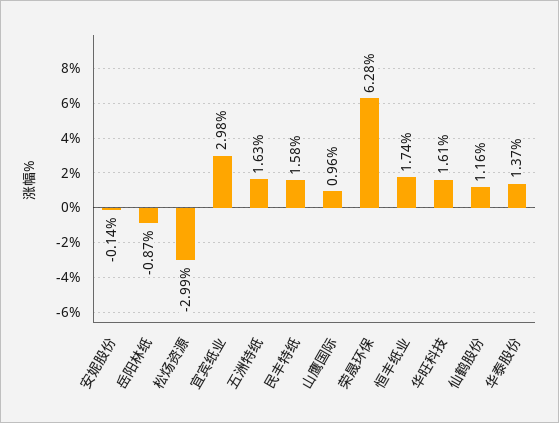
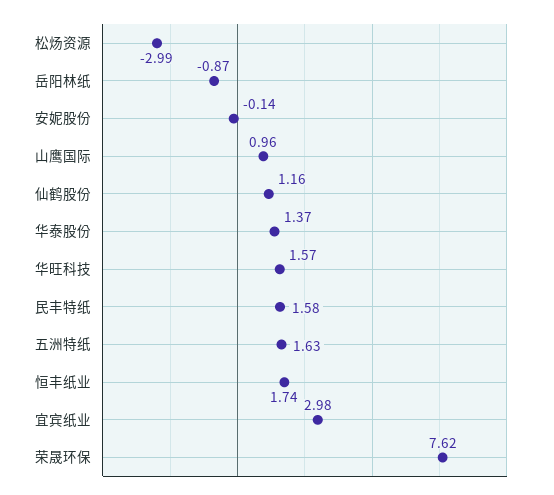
  {
    "安妮股份": -0.14,
    "岳阳林纸": -0.87,
    "松炀资源": -2.99,
    "宜宾纸业": 2.98,
    "五洲特纸": 1.63,
    "民丰特纸": 1.58,
    "山鹰国际": 0.96,
-   "荣晟环保": 6.28,
+   "荣晟环保": 7.62,
    "恒丰纸业": 1.74,
-   "华旺科技": 1.61,
+   "华旺科技": 1.57,
    "仙鹤股份": 1.16,
    "华泰股份": 1.37
  }

